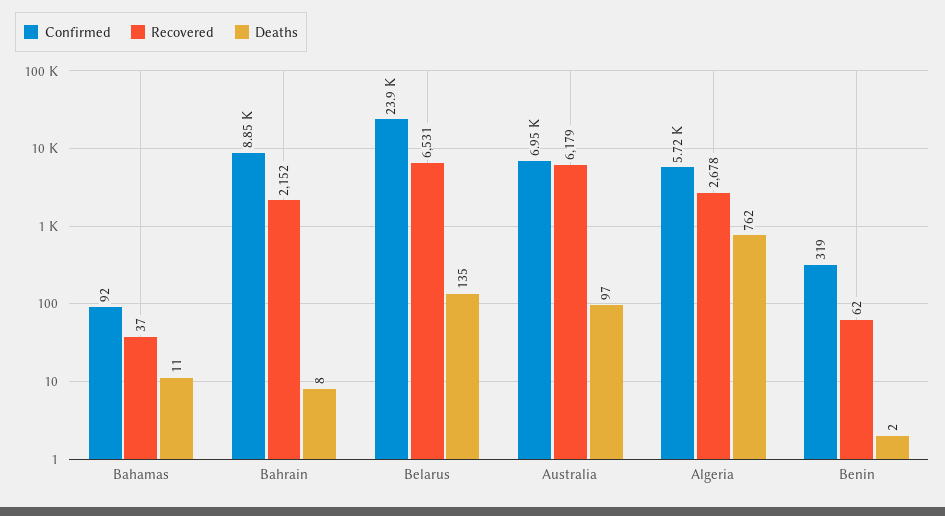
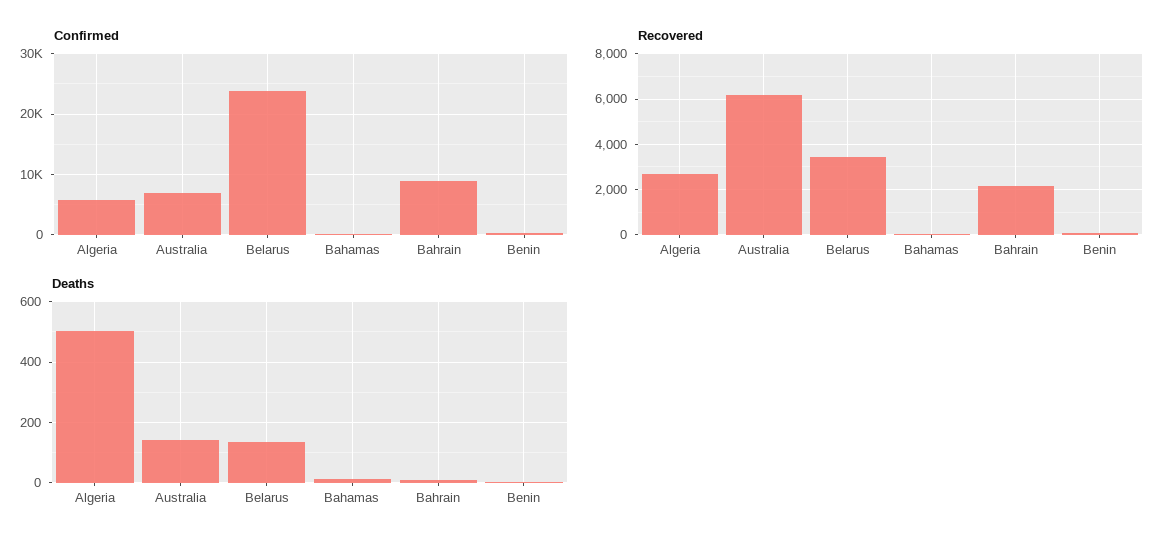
  {
    "Confirmed": {
      "Bahamas": 92,
      "Bahrain": 8850,
      "Belarus": 23900,
      "Australia": 6950,
      "Algeria": 5720,
      "Benin": 319
    },
    "Recovered": {
      "Bahamas": 37,
      "Bahrain": 2152,
-     "Belarus": 6531,
+     "Belarus": 3500,
      "Australia": 6179,
      "Algeria": 2678,
      "Benin": 62
    },
    "Deaths": {
      "Bahamas": 11,
      "Bahrain": 8,
      "Belarus": 135,
-     "Australia": 97,
+     "Australia": 140,
-     "Algeria": 762,
+     "Algeria": 500,
      "Benin": 2
    }
  }

